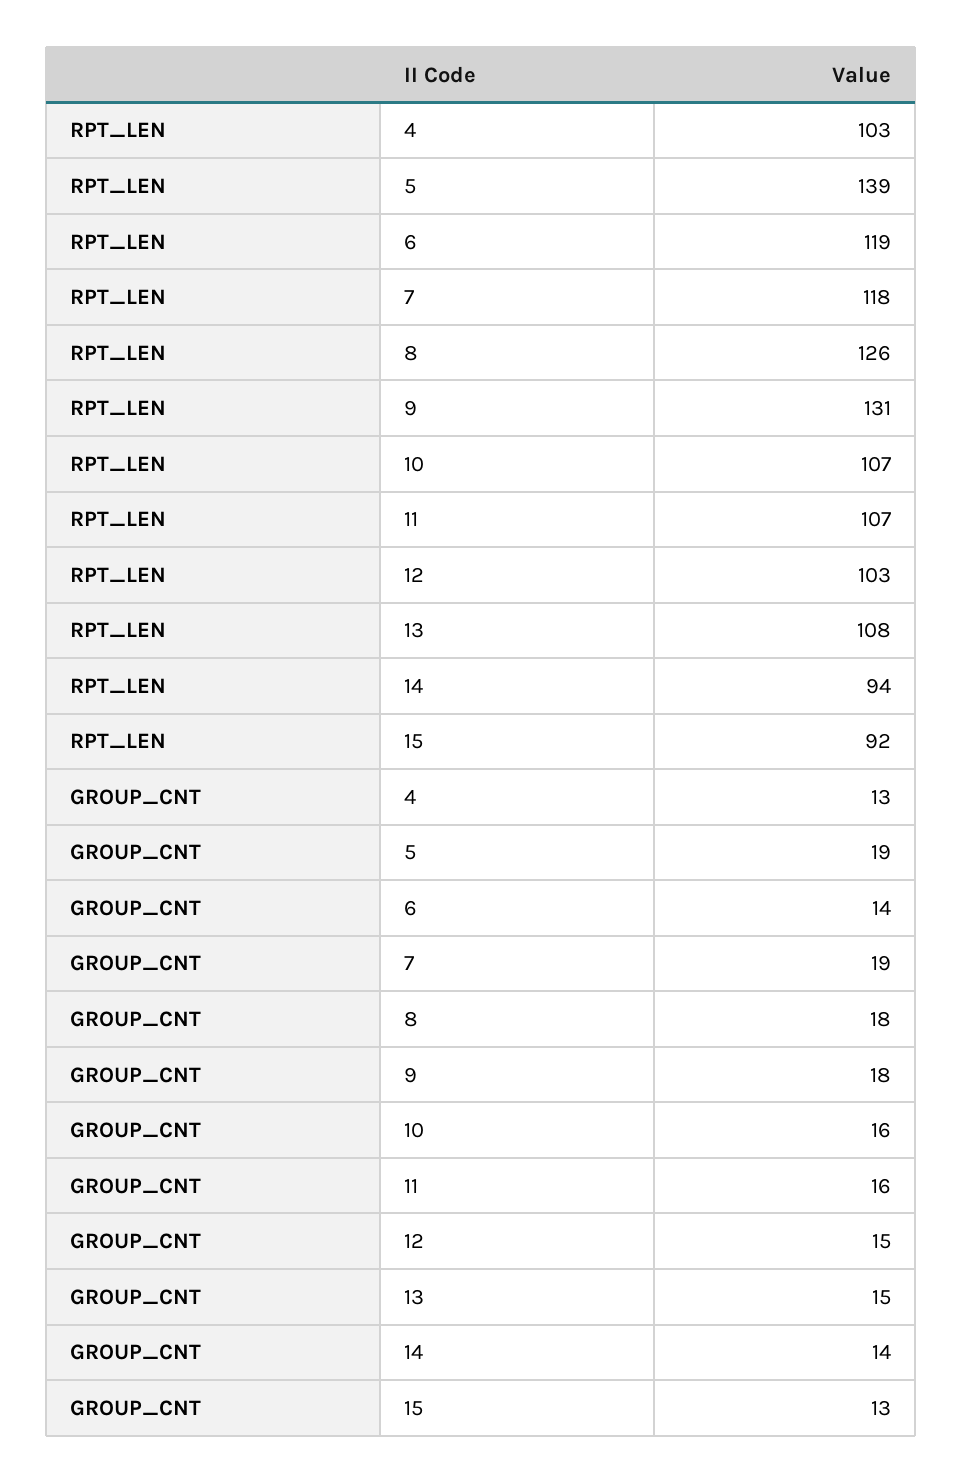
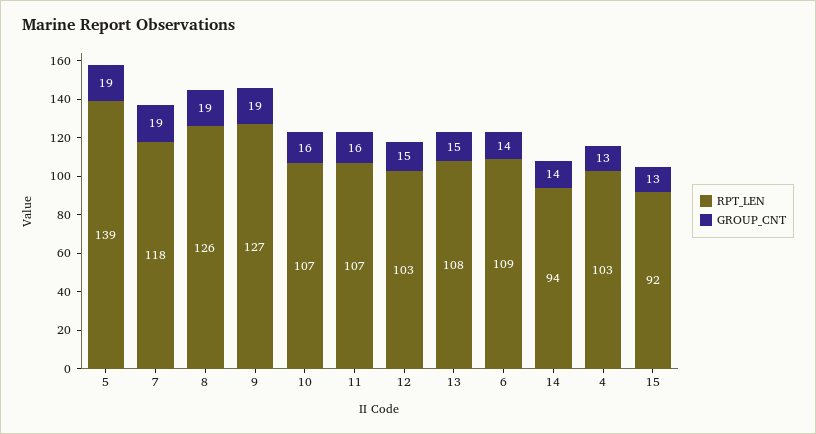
  {
    "RPT_LEN": {
      "4": 103,
      "5": 139,
-     "6": 119,
+     "6": 109,
      "7": 118,
      "8": 126,
-     "9": 131,
+     "9": 127,
      "10": 107,
      "11": 107,
      "12": 103,
      "13": 108,
      "14": 94,
      "15": 92
    },
    "GROUP_CNT": {
      "4": 13,
      "5": 19,
      "6": 14,
      "7": 19,
-     "8": 18,
+     "8": 19,
-     "9": 18,
+     "9": 19,
      "10": 16,
      "11": 16,
      "12": 15,
      "13": 15,
      "14": 14,
      "15": 13
    }
  }

